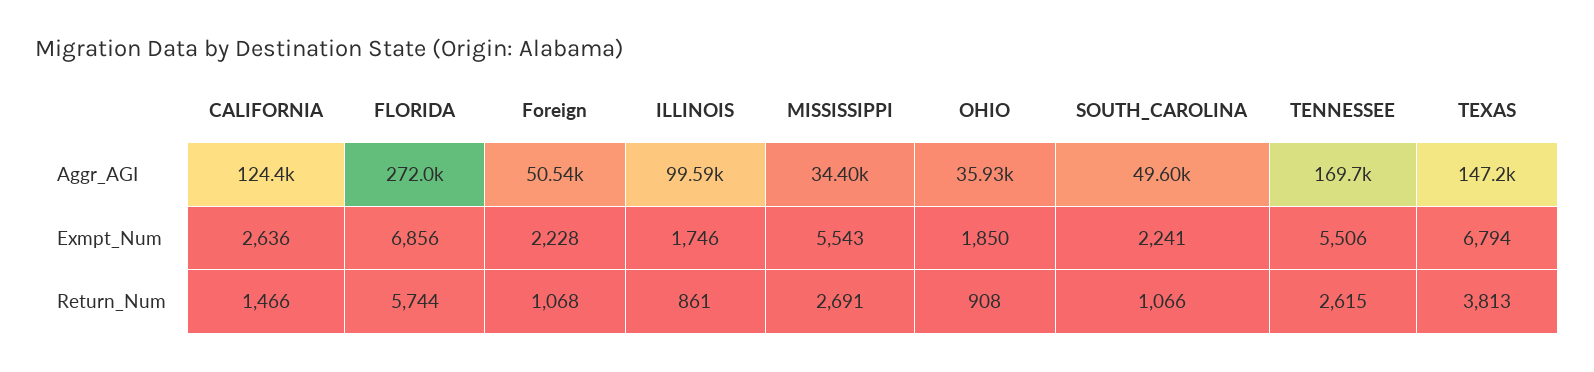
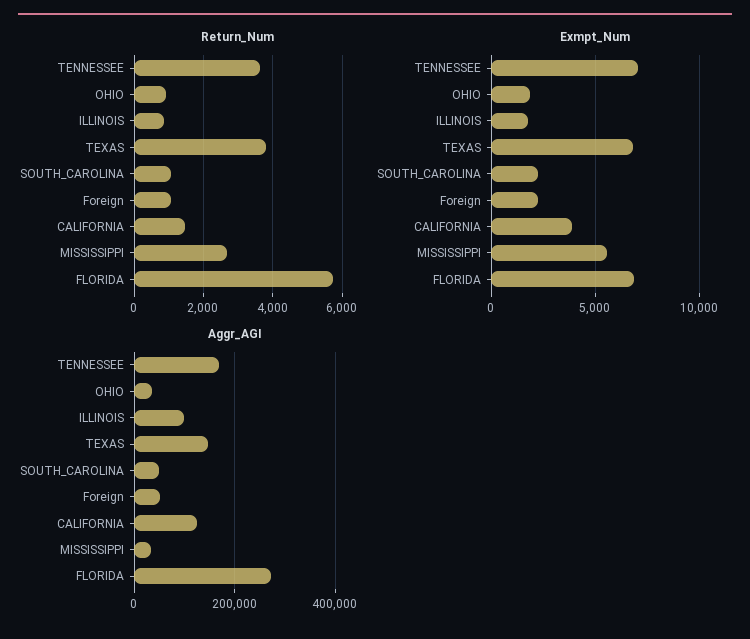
  {
    "Aggr_AGI": {
      "CALIFORNIA": 124400,
      "FLORIDA": 272000,
      "Foreign": 50540,
      "ILLINOIS": 99590,
      "MISSISSIPPI": 34400,
      "OHIO": 35930,
      "SOUTH_CAROLINA": 49600,
      "TENNESSEE": 169700,
      "TEXAS": 147200
    },
    "Exmpt_Num": {
-     "CALIFORNIA": 2636,
+     "CALIFORNIA": 4000,
      "FLORIDA": 6856,
      "Foreign": 2228,
      "ILLINOIS": 1746,
      "MISSISSIPPI": 5543,
      "OHIO": 1850,
      "SOUTH_CAROLINA": 2241,
-     "TENNESSEE": 5506,
+     "TENNESSEE": 7000,
      "TEXAS": 6794
    },
    "Return_Num": {
      "CALIFORNIA": 1466,
      "FLORIDA": 5744,
      "Foreign": 1068,
      "ILLINOIS": 861,
      "MISSISSIPPI": 2691,
      "OHIO": 908,
      "SOUTH_CAROLINA": 1066,
-     "TENNESSEE": 2615,
+     "TENNESSEE": 3600,
      "TEXAS": 3813
    }
  }

